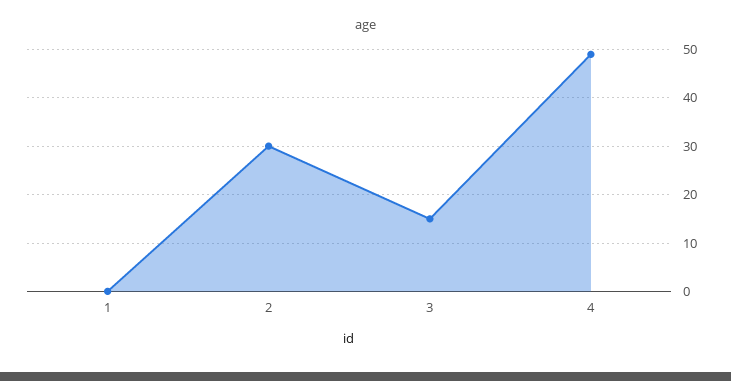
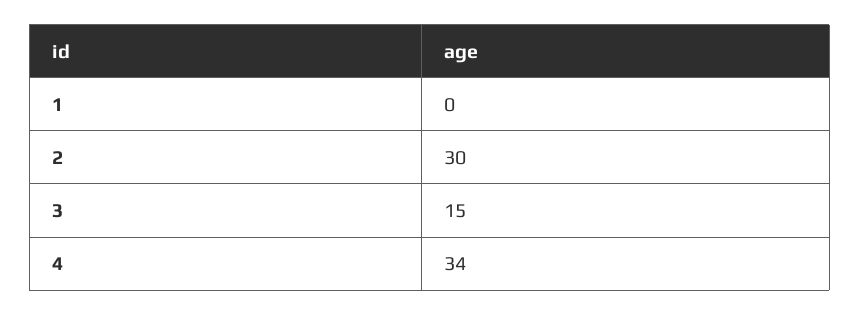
  {
    "1": 0,
    "2": 30,
    "3": 15,
-   "4": 50
+   "4": 34
  }

